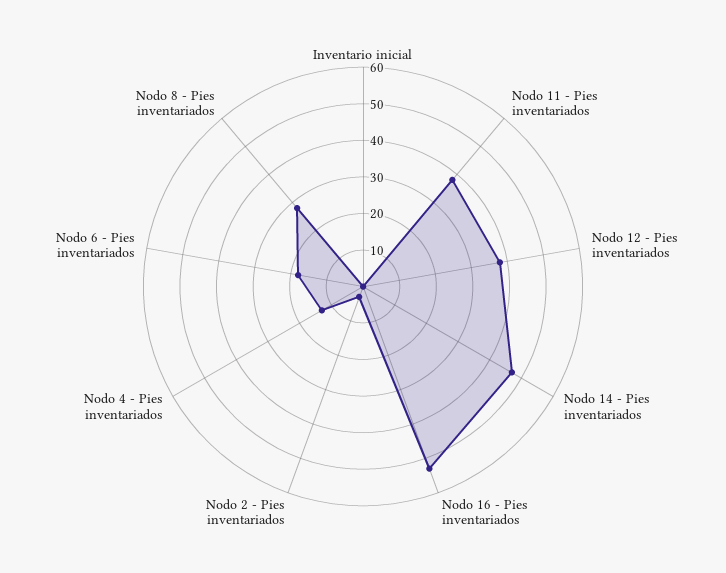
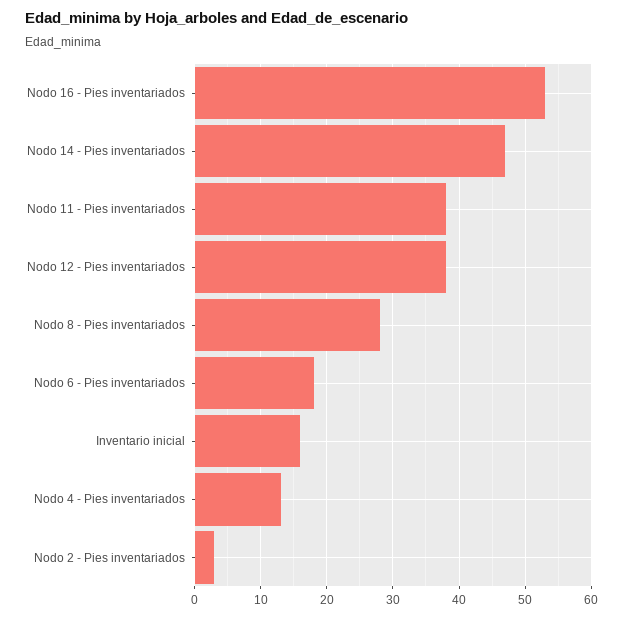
  {
-   "Inventario inicial": 0,
+   "Inventario inicial": 16,
    "Nodo 11 - Pies inventariados": 38,
    "Nodo 12 - Pies inventariados": 38,
    "Nodo 14 - Pies inventariados": 47,
    "Nodo 16 - Pies inventariados": 53,
    "Nodo 2 - Pies inventariados": 3,
    "Nodo 4 - Pies inventariados": 13,
    "Nodo 6 - Pies inventariados": 18,
    "Nodo 8 - Pies inventariados": 28
  }

